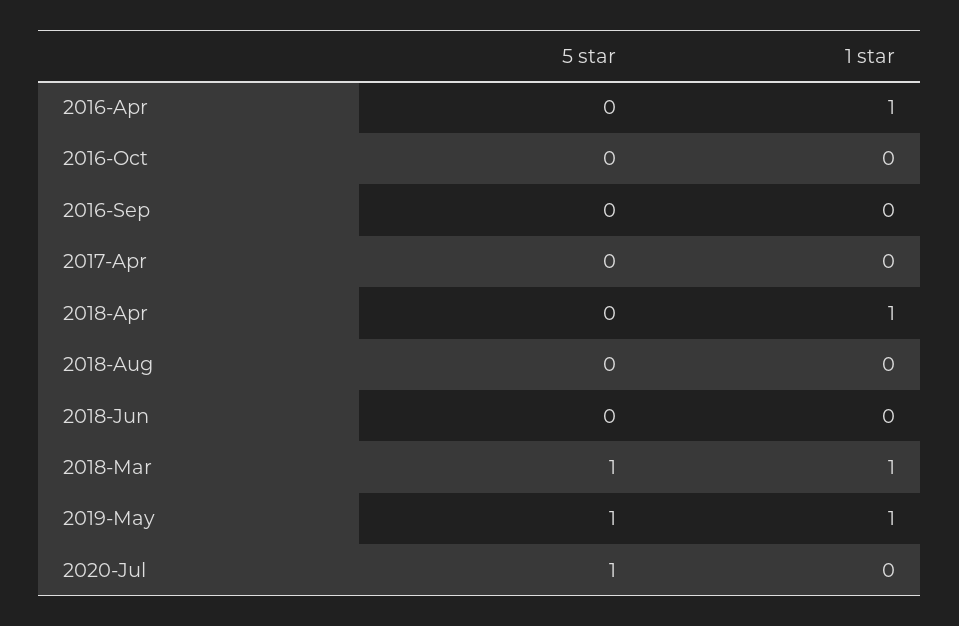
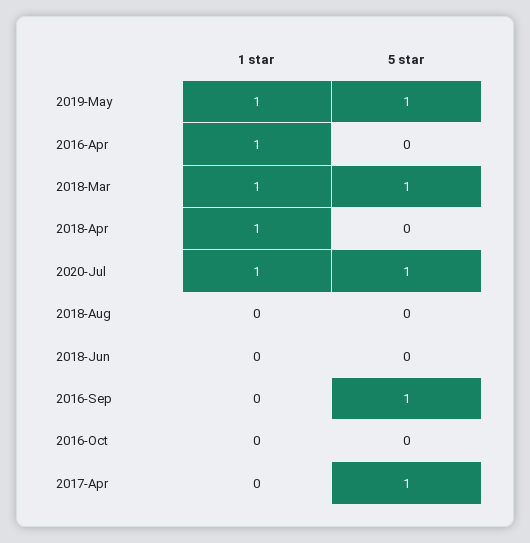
  {
    "5 star": {
      "2016-Apr": 0,
      "2016-Oct": 0,
-     "2016-Sep": 0,
+     "2016-Sep": 1,
-     "2017-Apr": 0,
+     "2017-Apr": 1,
      "2018-Apr": 0,
      "2018-Aug": 0,
      "2018-Jun": 0,
      "2018-Mar": 1,
      "2019-May": 1,
      "2020-Jul": 1
    },
    "1 star": {
      "2016-Apr": 1,
      "2016-Oct": 0,
      "2016-Sep": 0,
      "2017-Apr": 0,
      "2018-Apr": 1,
      "2018-Aug": 0,
      "2018-Jun": 0,
      "2018-Mar": 1,
      "2019-May": 1,
-     "2020-Jul": 0
+     "2020-Jul": 1
    }
  }

